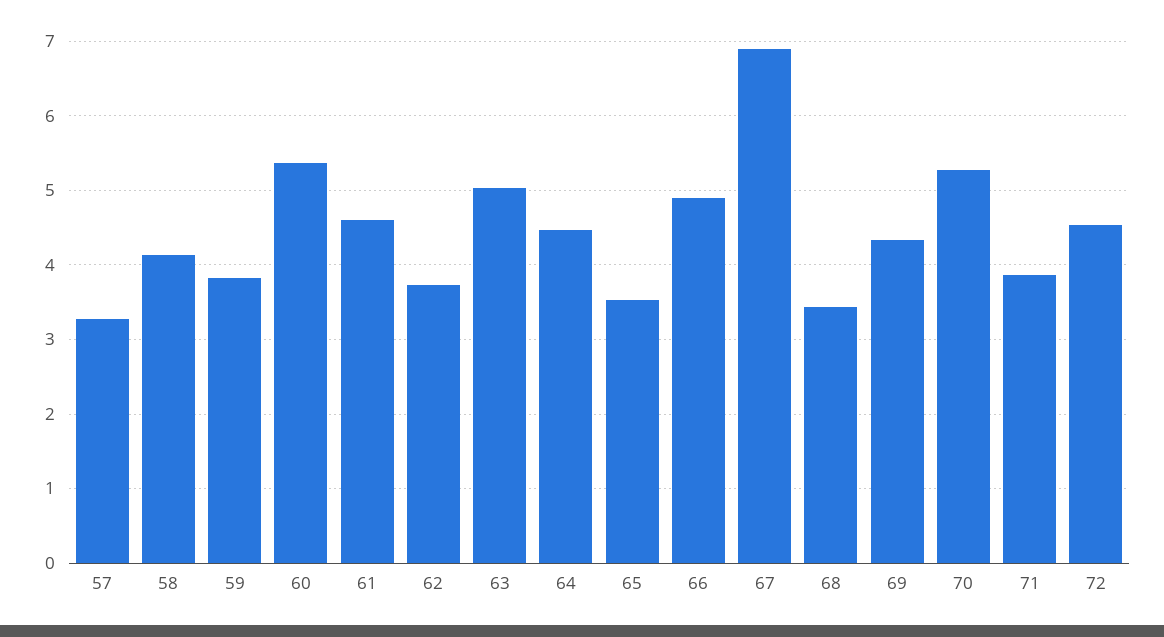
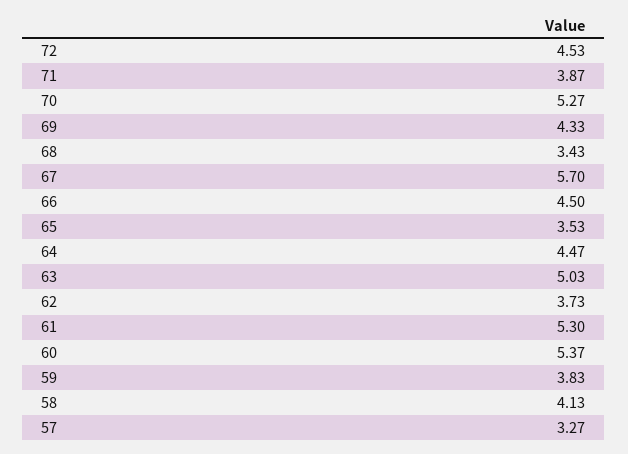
  {
    "57": 3.27,
    "58": 4.13,
    "59": 3.83,
    "60": 5.37,
-   "61": 4.6,
+   "61": 5.3,
    "62": 3.73,
    "63": 5.03,
    "64": 4.47,
    "65": 3.53,
-   "66": 4.9,
+   "66": 4.5,
-   "67": 6.9,
+   "67": 5.7,
    "68": 3.43,
    "69": 4.33,
    "70": 5.27,
    "71": 3.87,
    "72": 4.53
  }

